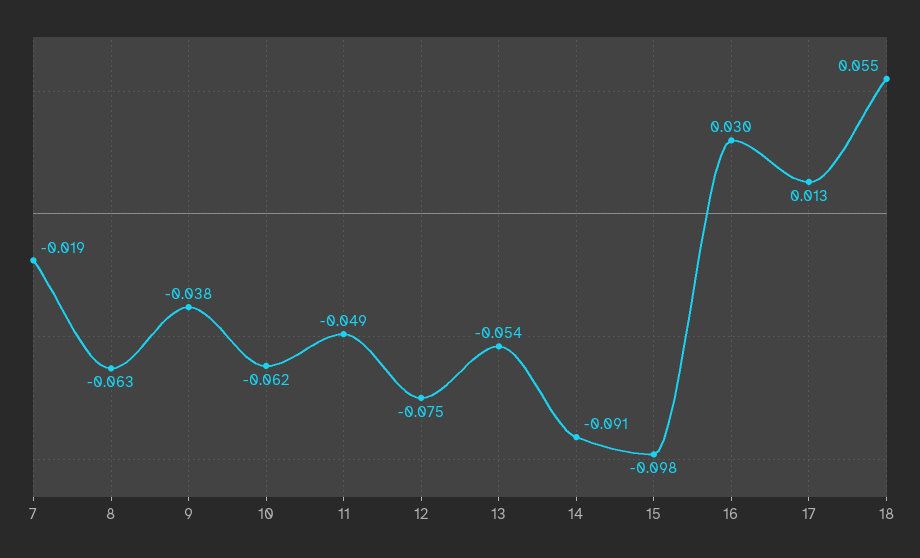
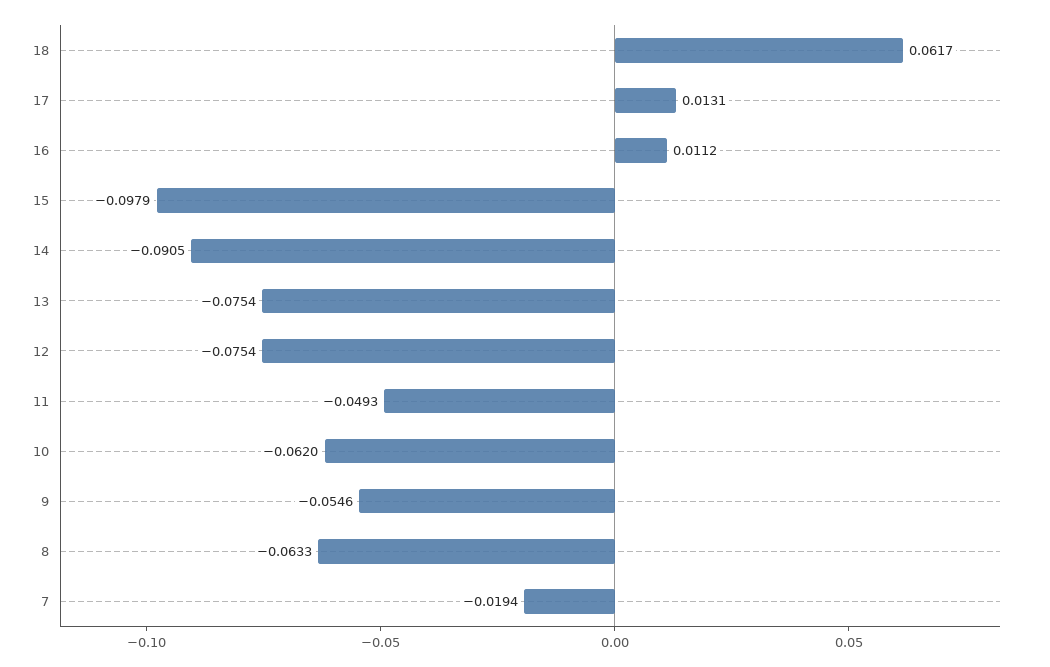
  {
    "7": -0.0194,
    "8": -0.0633,
-   "9": -0.038,
+   "9": -0.0546,
    "10": -0.062,
    "11": -0.0493,
    "12": -0.0754,
-   "13": -0.054,
+   "13": -0.0754,
    "14": -0.0905,
    "15": -0.0979,
-   "16": 0.03,
+   "16": 0.0112,
    "17": 0.0131,
-   "18": 0.055
+   "18": 0.0617
  }

